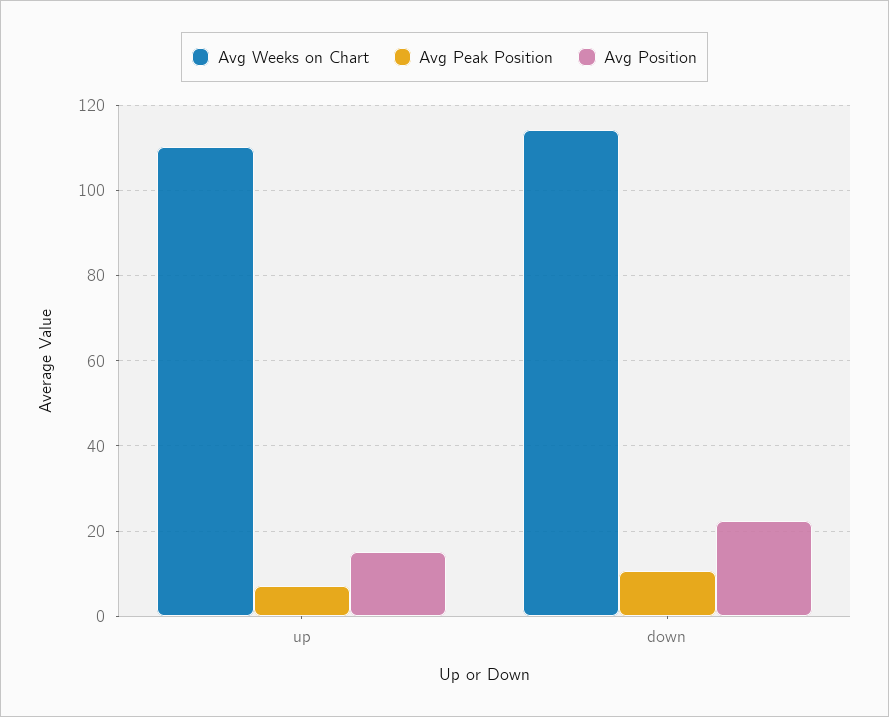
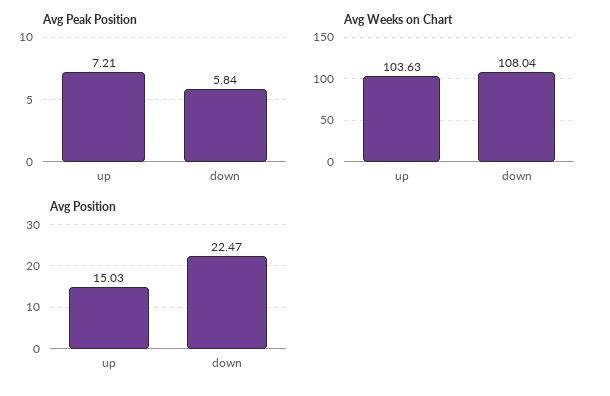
  {
    "Avg Weeks on Chart": {
-     "up": 110,
+     "up": 103.63,
-     "down": 114
+     "down": 108.04
    },
    "Avg Peak Position": {
      "up": 7.21,
-     "down": 10
+     "down": 5.84
    },
    "Avg Position": {
      "up": 15.03,
      "down": 22.47
    }
  }

